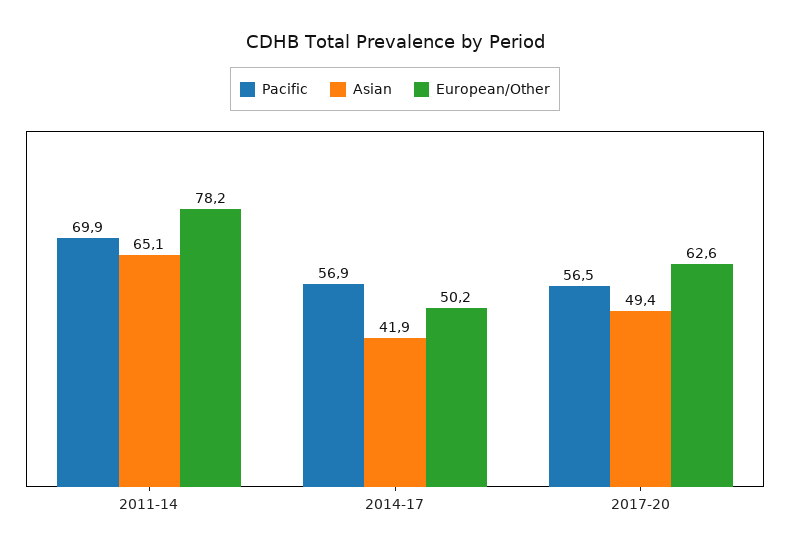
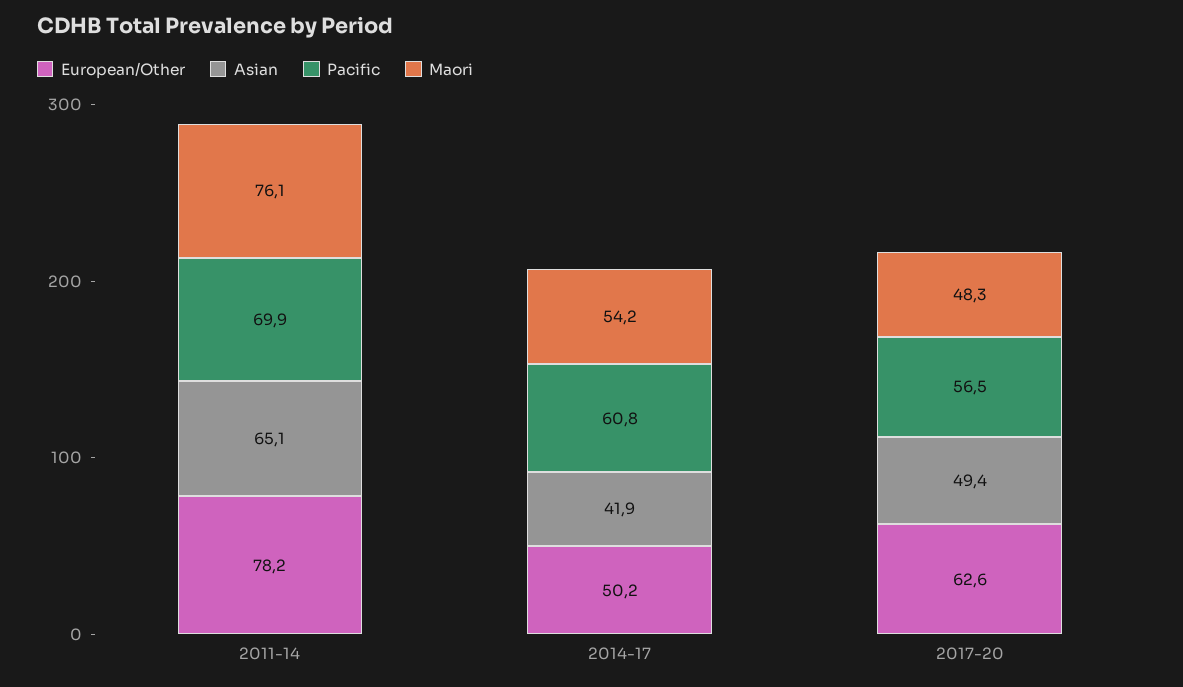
  {
    "Pacific": {
      "2011-14": 69.9,
-     "2014-17": 56.9,
+     "2014-17": 60.8,
      "2017-20": 56.5
    },
    "Asian": {
      "2011-14": 65.1,
      "2014-17": 41.9,
      "2017-20": 49.4
    },
    "European/Other": {
      "2011-14": 78.2,
      "2014-17": 50.2,
      "2017-20": 62.6
-   }
+   },
+   "Maori": {
+     "2011-14": 76.1,
+     "2014-17": 54.2,
+     "2017-20": 48.3
+   }
  }

